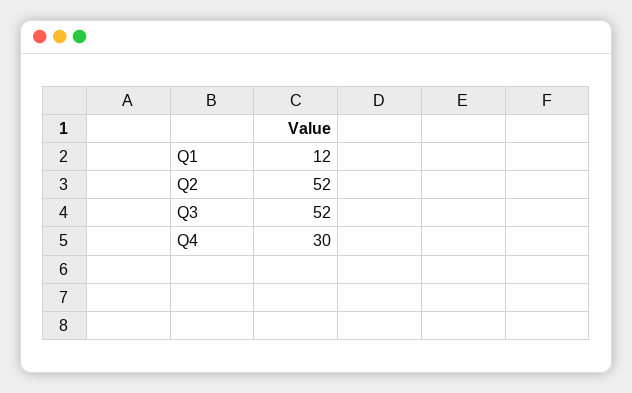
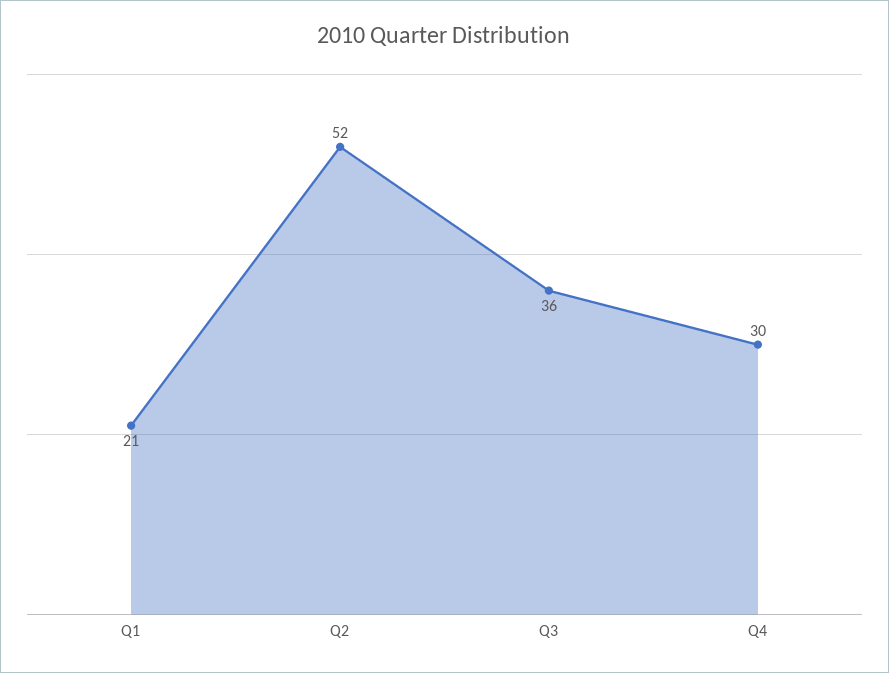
  {
-   "Q1": 12,
+   "Q1": 21,
    "Q2": 52,
-   "Q3": 52,
+   "Q3": 36,
    "Q4": 30
  }

